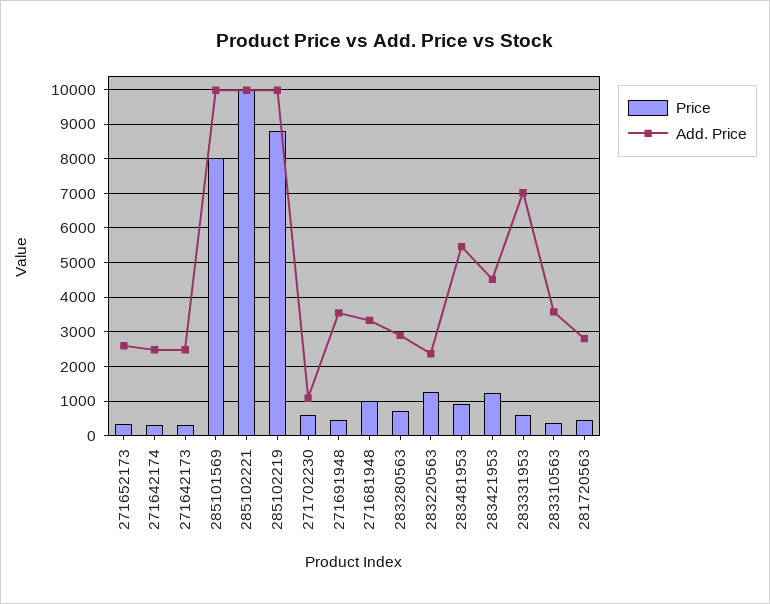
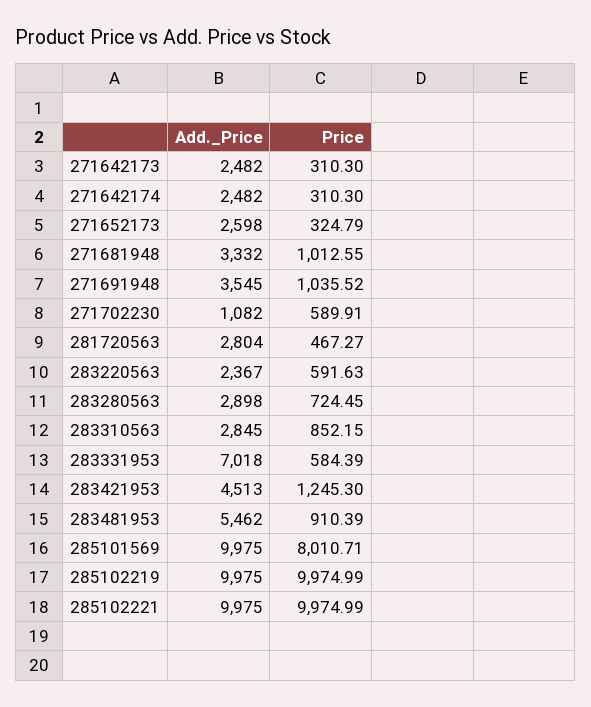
  {
    "Price": {
      "271652173": 324.79,
      "271642174": 310.3,
      "271642173": 310.3,
      "285101569": 8010.71,
      "285102221": 9974.99,
-     "285102219": 8800,
+     "285102219": 9974.99,
      "271702230": 589.91,
-     "271691948": 400,
+     "271691948": 1035.52,
      "271681948": 1012.55,
      "283280563": 724.45,
-     "283220563": 1200,
+     "283220563": 591.63,
      "283481953": 910.39,
      "283421953": 1245.3,
      "283331953": 584.39,
-     "283310563": 400,
+     "283310563": 852.15,
      "281720563": 467.27
    },
    "Add. Price": {
      "271652173": 2598,
      "271642174": 2482,
      "271642173": 2482,
      "285101569": 9975,
      "285102221": 9975,
      "285102219": 9975,
      "271702230": 1082,
      "271691948": 3545,
      "271681948": 3332,
      "283280563": 2898,
      "283220563": 2367,
      "283481953": 5462,
      "283421953": 4513,
      "283331953": 7018,
-     "283310563": 3600,
+     "283310563": 2845,
      "281720563": 2804
    }
  }

